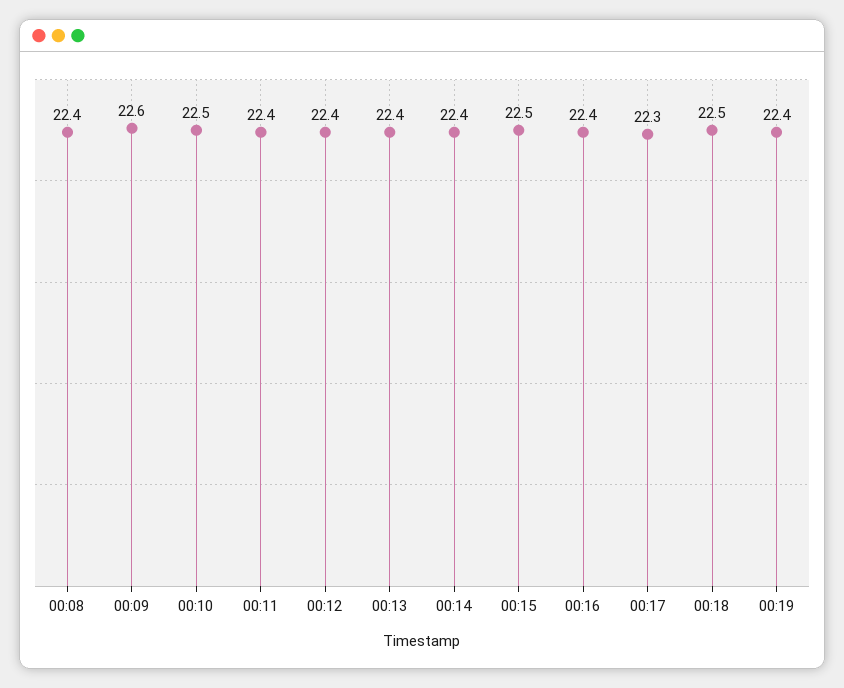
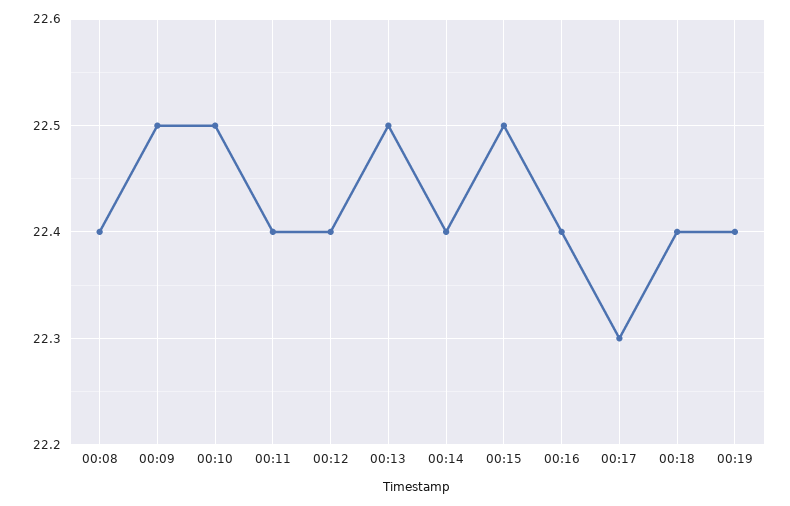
  {
    "00:08": 22.4,
-   "00:09": 22.6,
+   "00:09": 22.5,
    "00:10": 22.5,
    "00:11": 22.4,
    "00:12": 22.4,
-   "00:13": 22.4,
+   "00:13": 22.5,
    "00:14": 22.4,
    "00:15": 22.5,
    "00:16": 22.4,
    "00:17": 22.3,
-   "00:18": 22.5,
+   "00:18": 22.4,
    "00:19": 22.4
  }

